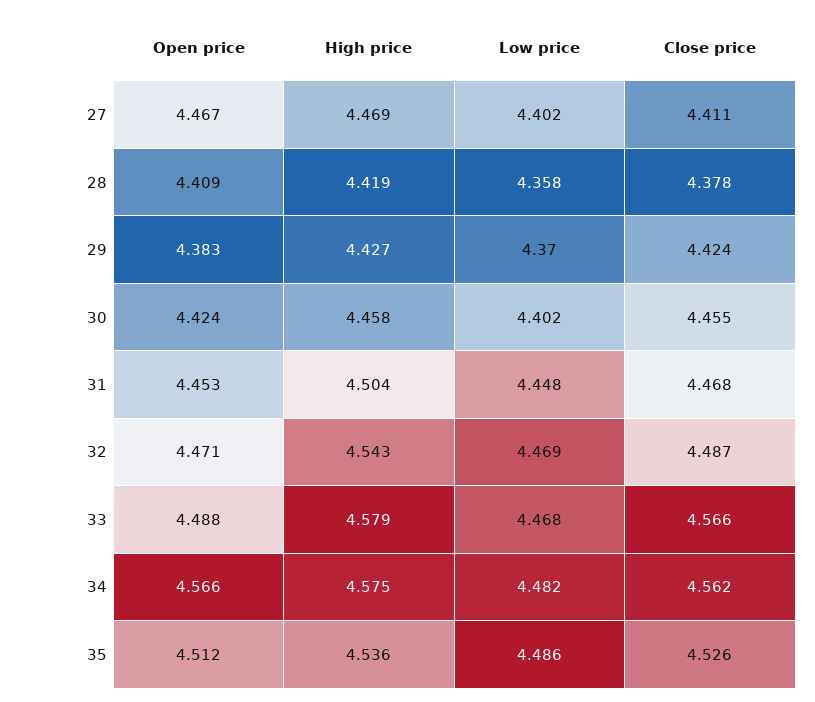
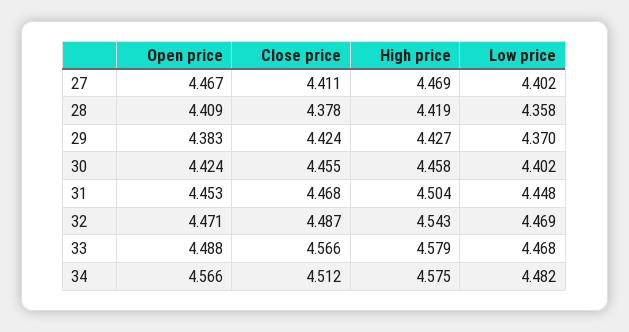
  {
    "Open price": {
      "27": 4.467,
      "28": 4.409,
      "29": 4.383,
      "30": 4.424,
      "31": 4.453,
      "32": 4.471,
      "33": 4.488,
-     "34": 4.566,
+     "34": 4.566
-     "35": 4.512
    },
    "High price": {
      "27": 4.469,
      "28": 4.419,
      "29": 4.427,
      "30": 4.458,
      "31": 4.504,
      "32": 4.543,
      "33": 4.579,
-     "34": 4.575,
+     "34": 4.575
-     "35": 4.536
    },
    "Low price": {
      "27": 4.402,
      "28": 4.358,
      "29": 4.37,
      "30": 4.402,
      "31": 4.448,
      "32": 4.469,
      "33": 4.468,
-     "34": 4.482,
+     "34": 4.482
-     "35": 4.486
    },
    "Close price": {
      "27": 4.411,
      "28": 4.378,
      "29": 4.424,
      "30": 4.455,
      "31": 4.468,
      "32": 4.487,
      "33": 4.566,
-     "34": 4.562,
+     "34": 4.512
-     "35": 4.526
    }
  }

